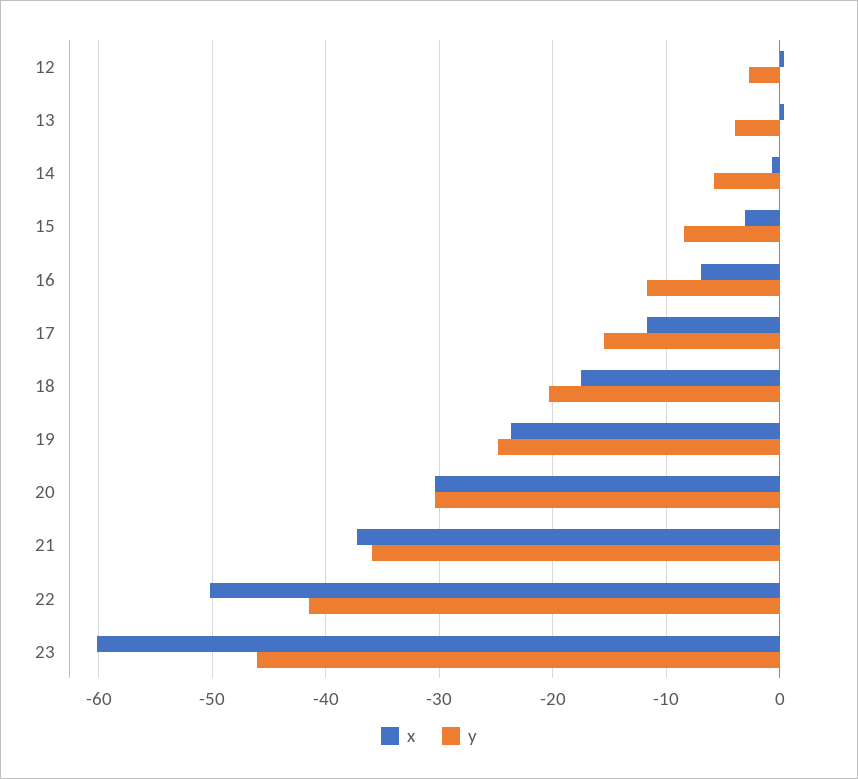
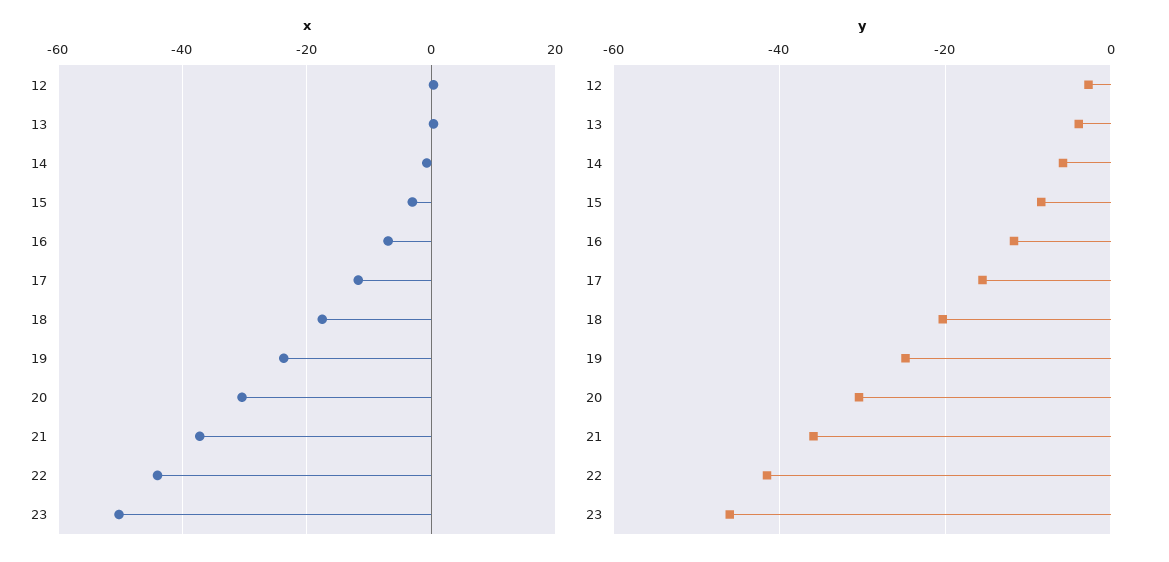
  {
    "x": {
      "12": 0,
      "13": 0,
      "14": -1,
      "15": -3,
      "16": -7,
      "17": -12,
      "18": -18,
      "19": -24,
      "20": -30,
      "21": -37,
-     "22": -50,
+     "22": -44,
-     "23": -60
+     "23": -50
    },
    "y": {
      "12": -3,
      "13": -4,
      "14": -6,
      "15": -8,
      "16": -12,
      "17": -16,
      "18": -20,
      "19": -25,
      "20": -30,
      "21": -36,
      "22": -42,
      "23": -46
    }
  }

